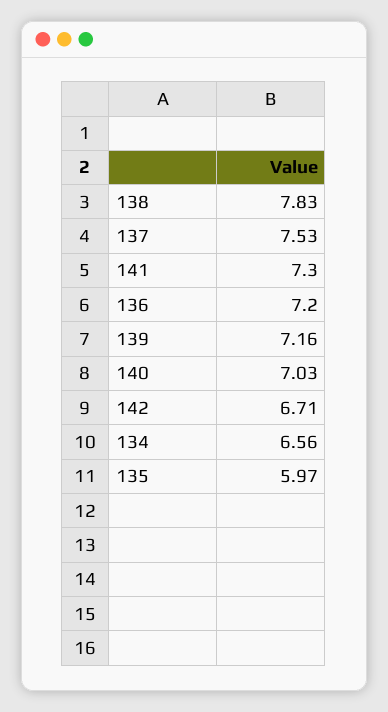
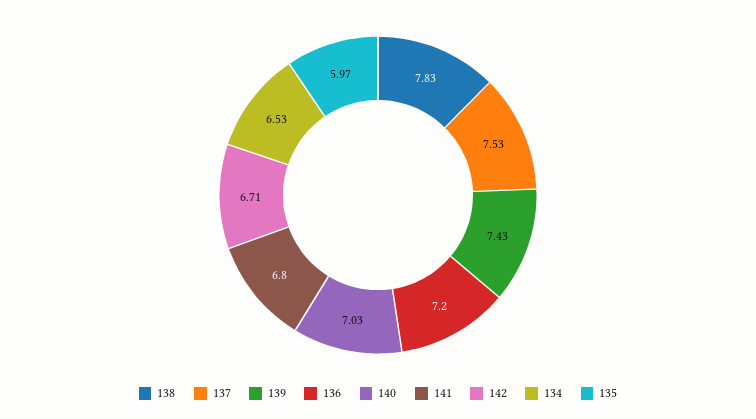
  {
    "138": 7.83,
    "137": 7.53,
-   "141": 7.3,
+   "141": 6.8,
    "136": 7.2,
-   "139": 7.16,
+   "139": 7.43,
    "140": 7.03,
    "142": 6.71,
-   "134": 6.56,
+   "134": 6.53,
    "135": 5.97
  }

